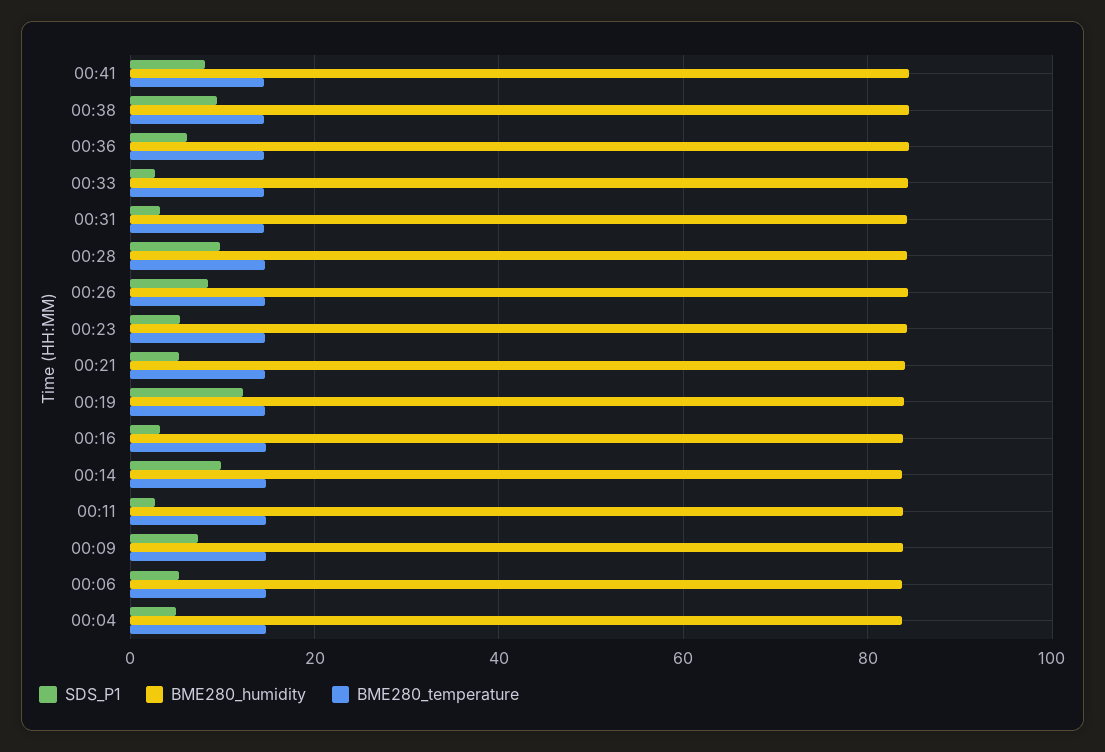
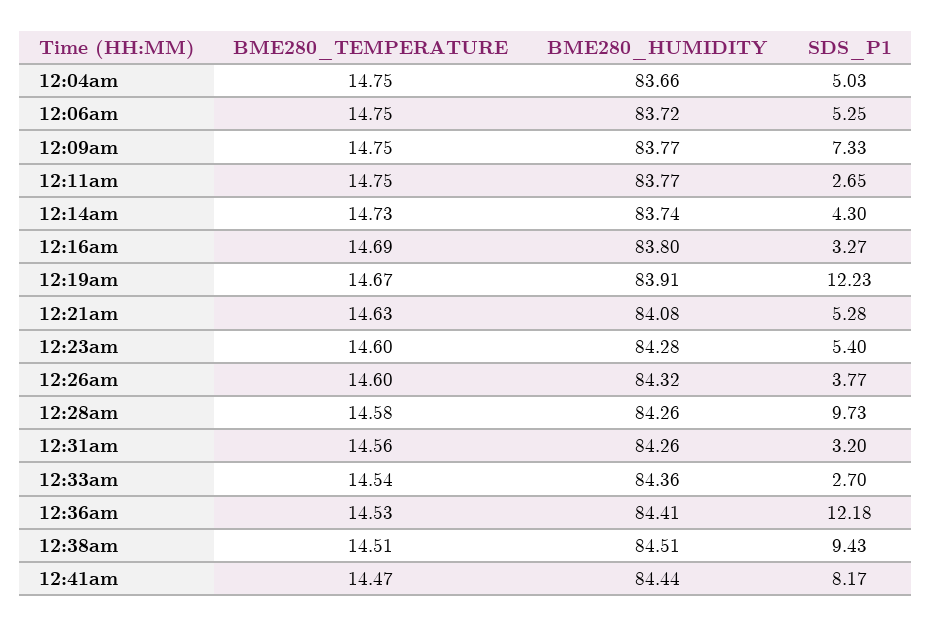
  {
    "SDS_P1": {
      "00:41": 8.17,
      "00:38": 9.43,
-     "00:36": 6,
+     "00:36": 12.18,
      "00:33": 2.7,
      "00:31": 3.2,
      "00:28": 9.73,
-     "00:26": 8,
+     "00:26": 3.77,
      "00:23": 5.4,
      "00:21": 5.28,
      "00:19": 12.23,
      "00:16": 3.27,
-     "00:14": 10,
+     "00:14": 4.3,
      "00:11": 2.65,
      "00:09": 7.33,
      "00:06": 5.25,
      "00:04": 5.03
    },
    "BME280_humidity": {
      "00:41": 84.44,
      "00:38": 84.51,
      "00:36": 84.41,
      "00:33": 84.36,
      "00:31": 84.26,
      "00:28": 84.26,
      "00:26": 84.32,
      "00:23": 84.28,
      "00:21": 84.08,
      "00:19": 83.91,
      "00:16": 83.8,
      "00:14": 83.74,
      "00:11": 83.77,
      "00:09": 83.77,
      "00:06": 83.72,
      "00:04": 83.66
    },
    "BME280_temperature": {
      "00:41": 14.47,
      "00:38": 14.51,
      "00:36": 14.53,
      "00:33": 14.54,
      "00:31": 14.56,
      "00:28": 14.58,
      "00:26": 14.6,
      "00:23": 14.6,
      "00:21": 14.63,
      "00:19": 14.67,
      "00:16": 14.69,
      "00:14": 14.73,
      "00:11": 14.75,
      "00:09": 14.75,
      "00:06": 14.75,
      "00:04": 14.75
    }
  }

